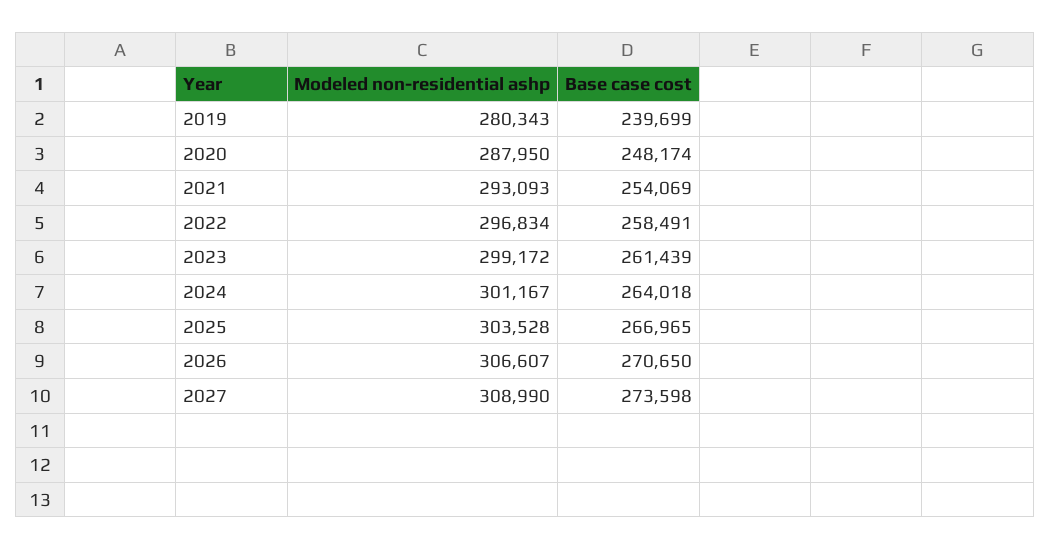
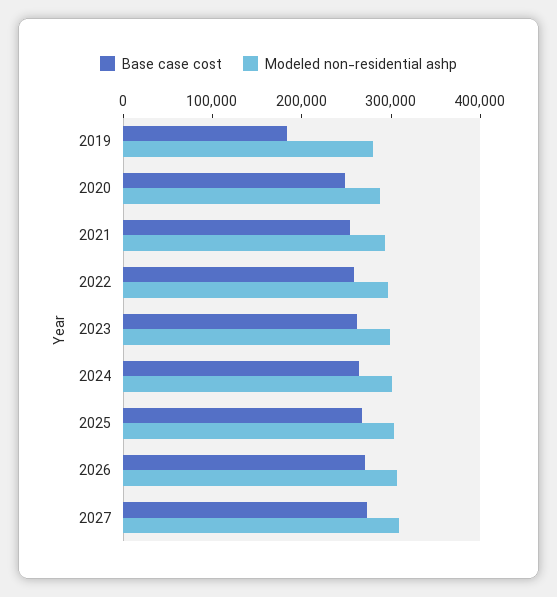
  {
    "Modeled non-residential ashp": {
      "2019": 280343,
      "2020": 287950,
      "2021": 293093,
      "2022": 296834,
      "2023": 299172,
      "2024": 301167,
      "2025": 303528,
      "2026": 306607,
      "2027": 308990
    },
    "Base case cost": {
-     "2019": 239699,
+     "2019": 180000,
      "2020": 248174,
      "2021": 254069,
      "2022": 258491,
      "2023": 261439,
      "2024": 264018,
      "2025": 266965,
      "2026": 270650,
      "2027": 273598
    }
  }

